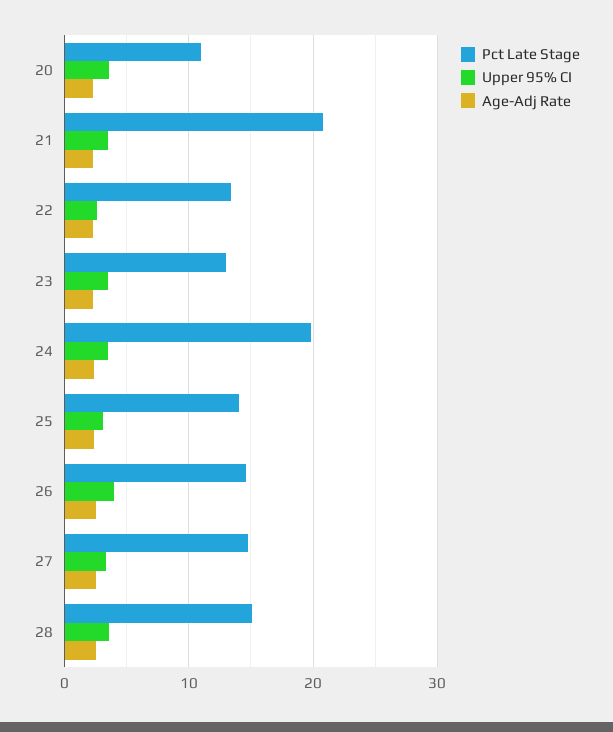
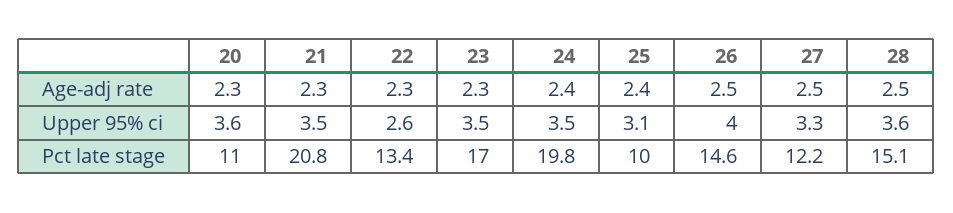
  {
    "Pct Late Stage": {
      "20": 11,
      "21": 20.8,
      "22": 13.4,
-     "23": 13,
+     "23": 17,
      "24": 19.8,
-     "25": 14,
+     "25": 10,
      "26": 14.6,
-     "27": 15,
+     "27": 12.2,
      "28": 15.1
    },
    "Upper 95% CI": {
      "20": 3.6,
      "21": 3.5,
      "22": 2.6,
      "23": 3.5,
      "24": 3.5,
      "25": 3.1,
      "26": 4,
      "27": 3.3,
      "28": 3.6
    },
    "Age-Adj Rate": {
      "20": 2.3,
      "21": 2.3,
      "22": 2.3,
      "23": 2.3,
      "24": 2.4,
      "25": 2.4,
      "26": 2.5,
      "27": 2.5,
      "28": 2.5
    }
  }

